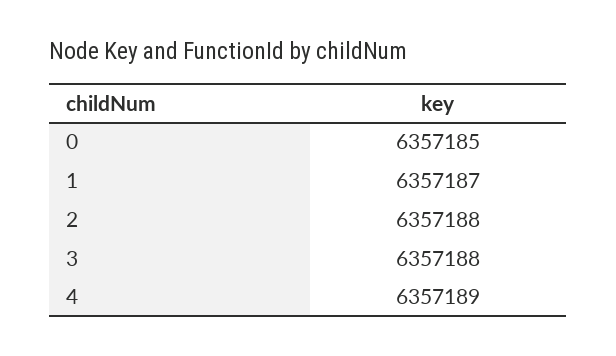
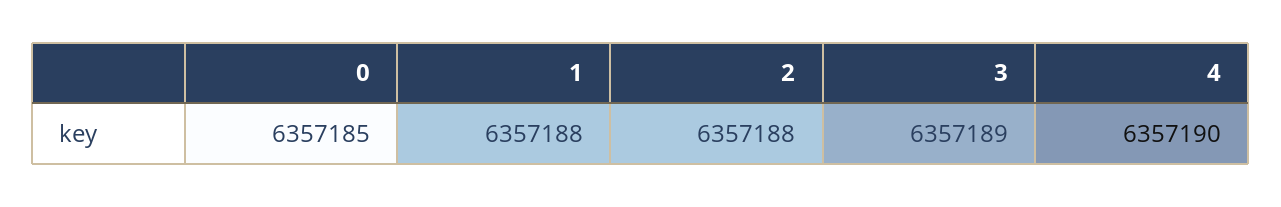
  {
    "0": 6357185,
-   "1": 6357187,
+   "1": 6357188,
    "2": 6357188,
-   "3": 6357188,
+   "3": 6357189,
-   "4": 6357189
+   "4": 6357190
  }

